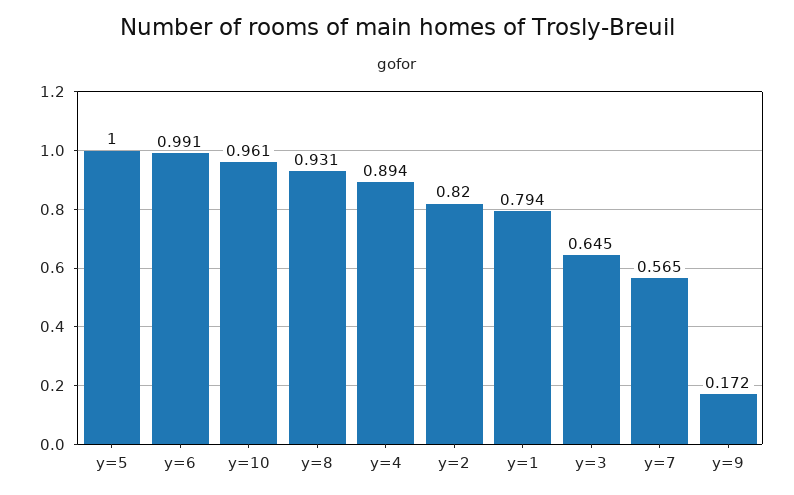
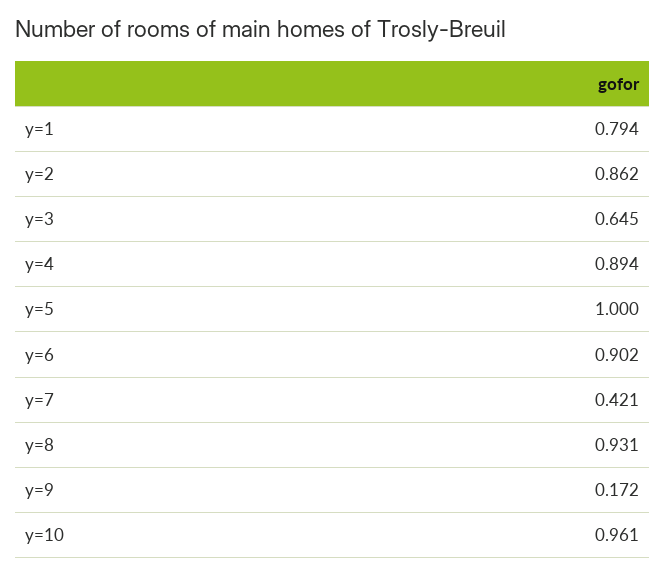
  {
    "y=5": 1,
-   "y=6": 0.991,
+   "y=6": 0.902,
    "y=10": 0.961,
    "y=8": 0.931,
    "y=4": 0.894,
-   "y=2": 0.82,
+   "y=2": 0.862,
    "y=1": 0.794,
    "y=3": 0.645,
-   "y=7": 0.565,
+   "y=7": 0.421,
    "y=9": 0.172
  }

